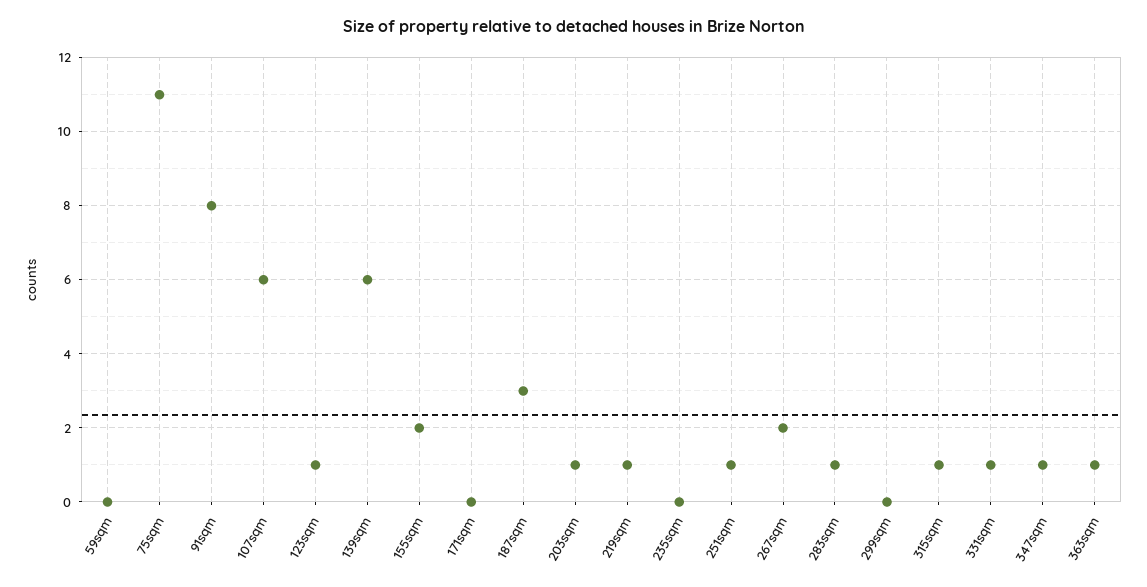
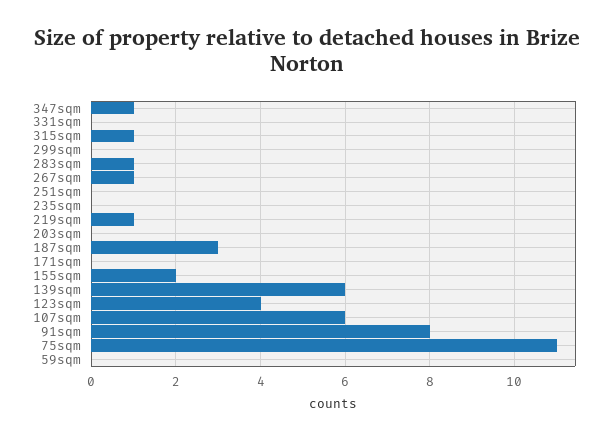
  {
    "59sqm": 0,
    "75sqm": 11,
    "91sqm": 8,
    "107sqm": 6,
-   "123sqm": 1,
+   "123sqm": 4,
    "139sqm": 6,
    "155sqm": 2,
    "171sqm": 0,
    "187sqm": 3,
-   "203sqm": 1,
+   "203sqm": 0,
    "219sqm": 1,
    "235sqm": 0,
-   "251sqm": 1,
+   "251sqm": 0,
-   "267sqm": 2,
+   "267sqm": 1,
    "283sqm": 1,
    "299sqm": 0,
    "315sqm": 1,
-   "331sqm": 1,
+   "331sqm": 0,
-   "347sqm": 1,
+   "347sqm": 1
-   "363sqm": 1
  }

